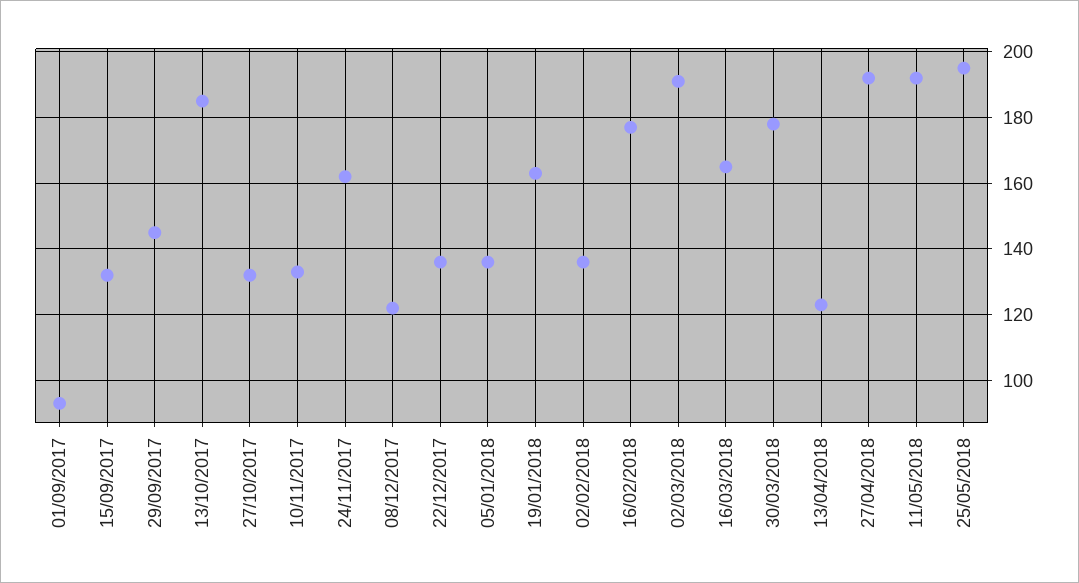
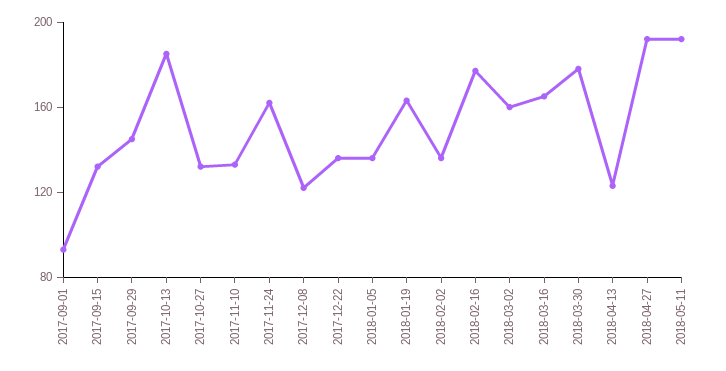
  {
    "01/09/2017": 95,
    "15/09/2017": 130,
    "29/09/2017": 145,
    "13/10/2017": 185,
    "27/10/2017": 130,
    "10/11/2017": 135,
    "24/11/2017": 160,
    "08/12/2017": 120,
    "22/12/2017": 135,
    "05/01/2018": 135,
    "19/01/2018": 165,
    "02/02/2018": 135,
    "16/02/2018": 175,
-   "02/03/2018": 190,
+   "02/03/2018": 160,
    "16/03/2018": 165,
    "30/03/2018": 180,
    "13/04/2018": 125,
    "27/04/2018": 190,
-   "11/05/2018": 190,
+   "11/05/2018": 190
-   "25/05/2018": 195
  }

